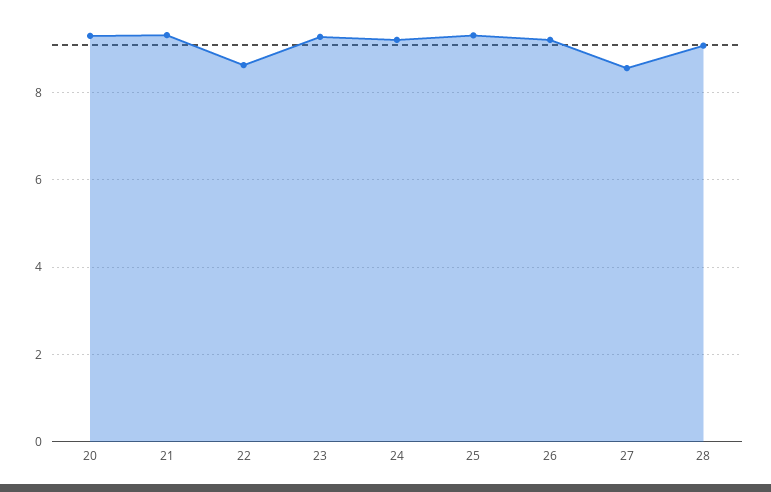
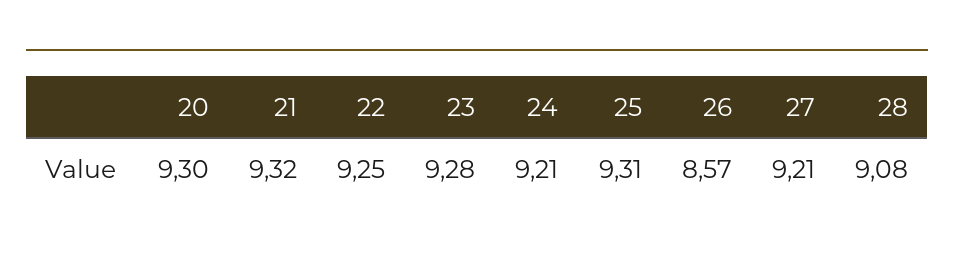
  {
    "20": 9.3,
    "21": 9.32,
-   "22": 8.6,
+   "22": 9.25,
    "23": 9.28,
    "24": 9.21,
    "25": 9.31,
-   "26": 9.2,
+   "26": 8.57,
-   "27": 8.6,
+   "27": 9.21,
    "28": 9.08
  }

